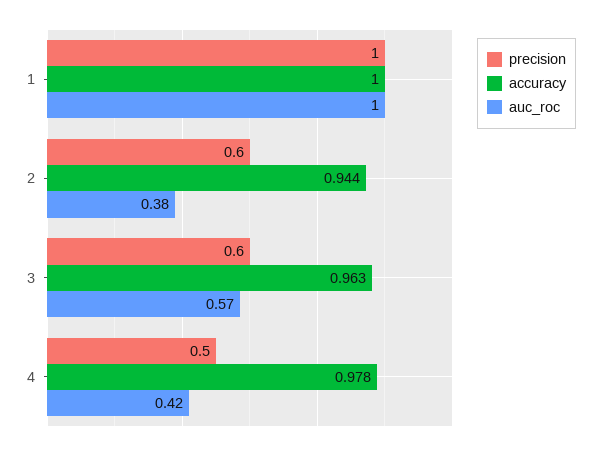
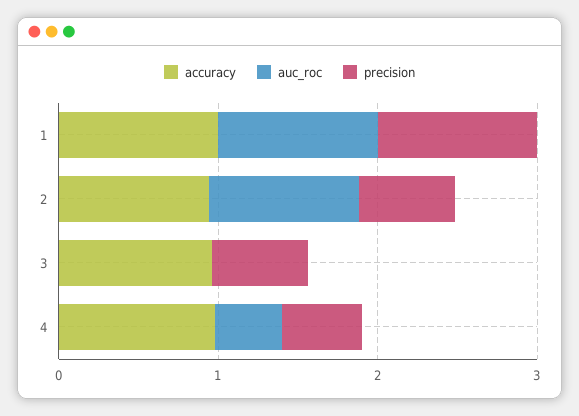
  {
    "precision": {
      "1": 1,
      "2": 0.6,
      "3": 0.6,
      "4": 0.5
    },
    "accuracy": {
      "1": 1,
      "2": 0.944,
      "3": 0.963,
      "4": 0.978
    },
    "auc_roc": {
      "1": 1,
-     "2": 0.38,
+     "2": 1,
-     "3": 0.57,
+     "3": 0,
      "4": 0.42
    }
  }

